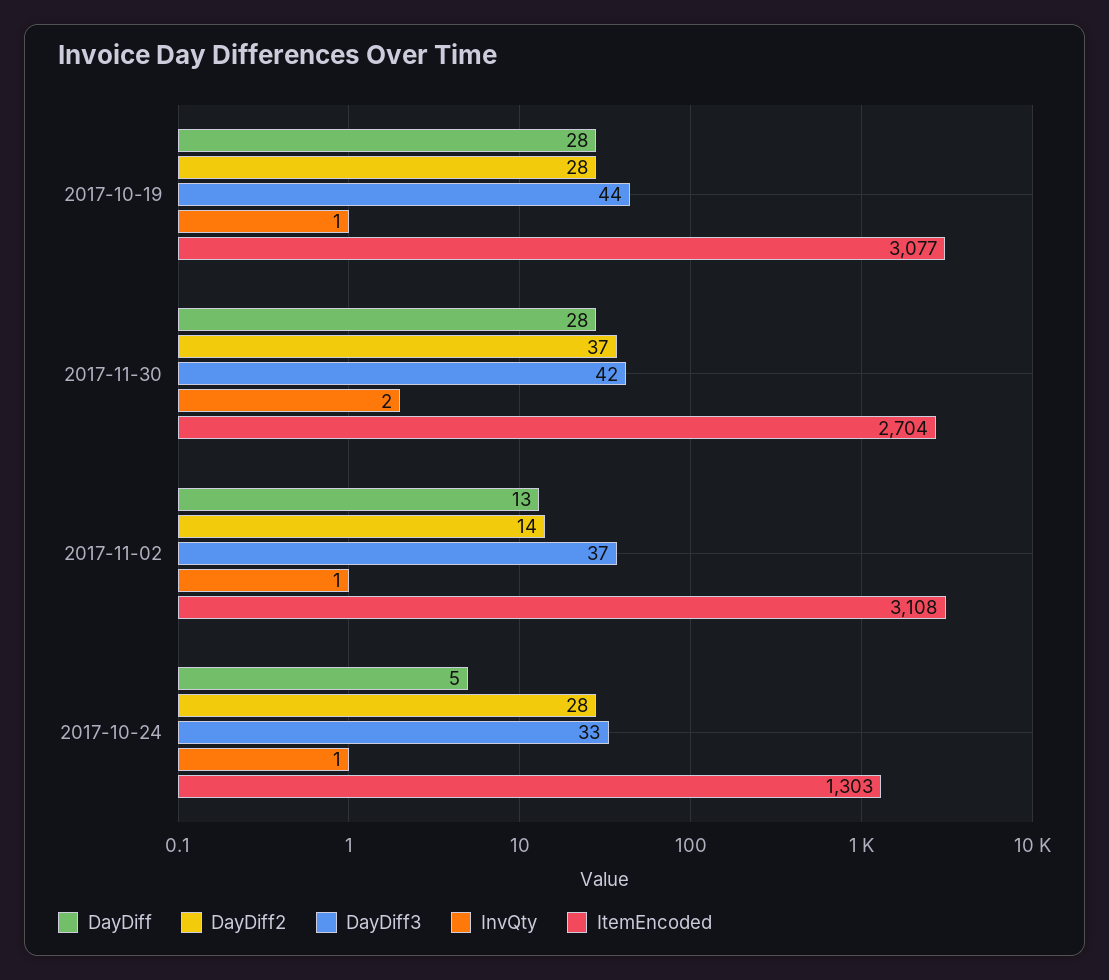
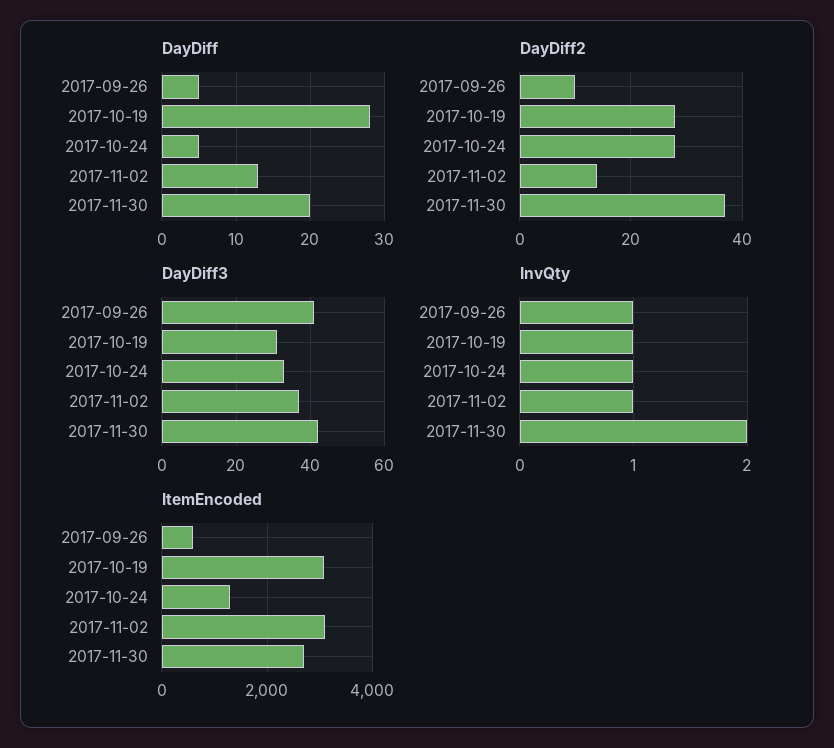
  {
    "DayDiff": {
      "2017-10-19": 28,
-     "2017-11-30": 28,
+     "2017-11-30": 20,
      "2017-11-02": 13,
-     "2017-10-24": 5
+     "2017-10-24": 5,
+     "2017-09-26": 5
    },
    "DayDiff2": {
      "2017-10-19": 28,
      "2017-11-30": 37,
      "2017-11-02": 14,
-     "2017-10-24": 28
+     "2017-10-24": 28,
+     "2017-09-26": 10
    },
    "DayDiff3": {
-     "2017-10-19": 44,
+     "2017-10-19": 30,
      "2017-11-30": 42,
      "2017-11-02": 37,
-     "2017-10-24": 33
+     "2017-10-24": 33,
+     "2017-09-26": 40
    },
    "InvQty": {
      "2017-10-19": 1,
      "2017-11-30": 2,
      "2017-11-02": 1,
-     "2017-10-24": 1
+     "2017-10-24": 1,
+     "2017-09-26": 1
    },
    "ItemEncoded": {
      "2017-10-19": 3077,
      "2017-11-30": 2704,
      "2017-11-02": 3108,
-     "2017-10-24": 1303
+     "2017-10-24": 1303,
+     "2017-09-26": 600
    }
  }

